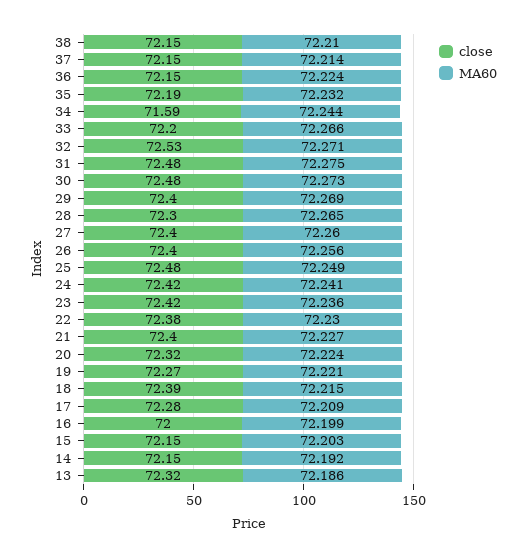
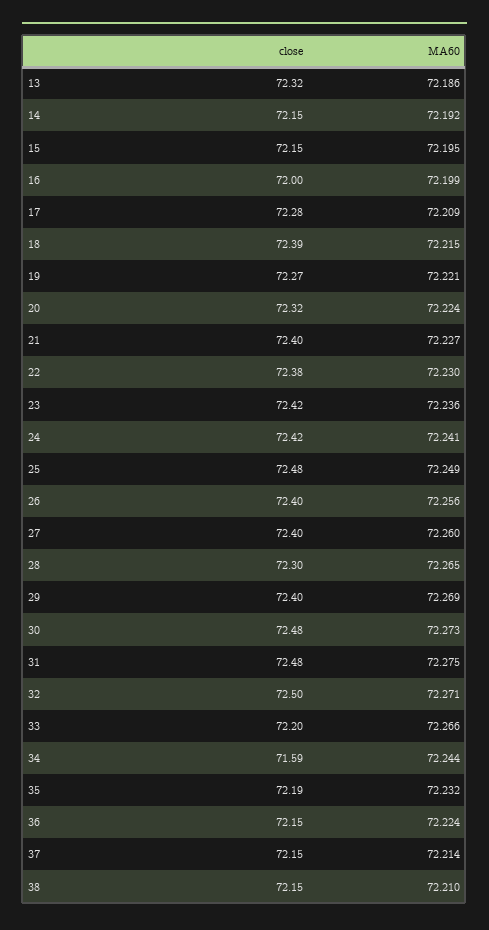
  {
    "close": {
      "38": 72.15,
      "37": 72.15,
      "36": 72.15,
      "35": 72.19,
      "34": 71.59,
      "33": 72.2,
-     "32": 72.53,
+     "32": 72.5,
      "31": 72.48,
      "30": 72.48,
      "29": 72.4,
      "28": 72.3,
      "27": 72.4,
      "26": 72.4,
      "25": 72.48,
      "24": 72.42,
      "23": 72.42,
      "22": 72.38,
      "21": 72.4,
      "20": 72.32,
      "19": 72.27,
      "18": 72.39,
      "17": 72.28,
      "16": 72,
      "15": 72.15,
      "14": 72.15,
      "13": 72.32
    },
    "MA60": {
      "38": 72.21,
      "37": 72.214,
      "36": 72.224,
      "35": 72.232,
      "34": 72.244,
      "33": 72.266,
      "32": 72.271,
      "31": 72.275,
      "30": 72.273,
      "29": 72.269,
      "28": 72.265,
      "27": 72.26,
      "26": 72.256,
      "25": 72.249,
      "24": 72.241,
      "23": 72.236,
      "22": 72.23,
      "21": 72.227,
      "20": 72.224,
      "19": 72.221,
      "18": 72.215,
      "17": 72.209,
      "16": 72.199,
-     "15": 72.203,
+     "15": 72.195,
      "14": 72.192,
      "13": 72.186
    }
  }

